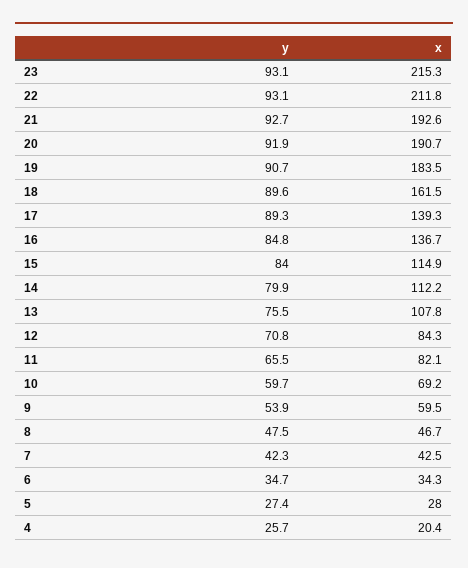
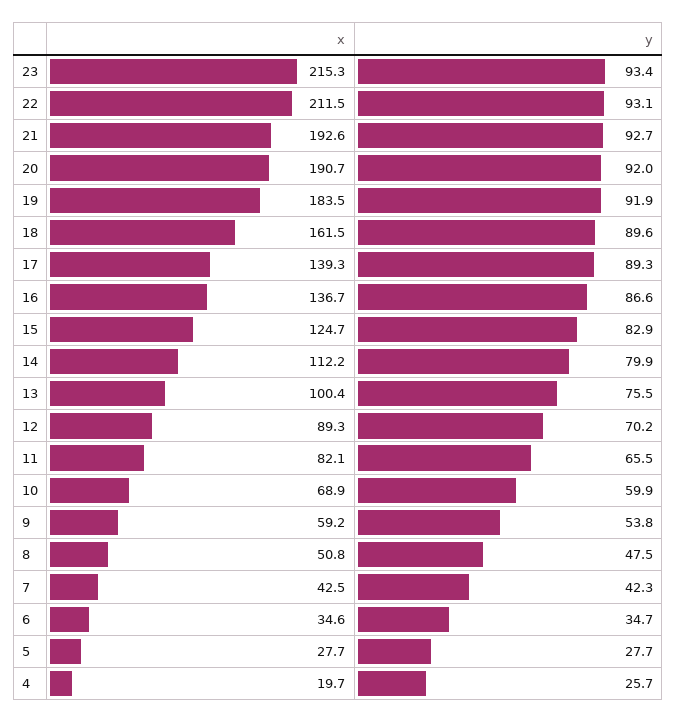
  {
    "y": {
-     "23": 93.1,
+     "23": 93.4,
      "22": 93.1,
      "21": 92.7,
-     "20": 91.9,
+     "20": 92,
-     "19": 90.7,
+     "19": 91.9,
      "18": 89.6,
      "17": 89.3,
-     "16": 84.8,
+     "16": 86.6,
-     "15": 84,
+     "15": 82.9,
      "14": 79.9,
      "13": 75.5,
-     "12": 70.8,
+     "12": 70.2,
      "11": 65.5,
-     "10": 59.7,
+     "10": 59.9,
-     "9": 53.9,
+     "9": 53.8,
      "8": 47.5,
      "7": 42.3,
      "6": 34.7,
-     "5": 27.4,
+     "5": 27.7,
      "4": 25.7
    },
    "x": {
      "23": 215.3,
-     "22": 211.8,
+     "22": 211.5,
      "21": 192.6,
      "20": 190.7,
      "19": 183.5,
      "18": 161.5,
      "17": 139.3,
      "16": 136.7,
-     "15": 114.9,
+     "15": 124.7,
      "14": 112.2,
-     "13": 107.8,
+     "13": 100.4,
-     "12": 84.3,
+     "12": 89.3,
      "11": 82.1,
-     "10": 69.2,
+     "10": 68.9,
-     "9": 59.5,
+     "9": 59.2,
-     "8": 46.7,
+     "8": 50.8,
      "7": 42.5,
-     "6": 34.3,
+     "6": 34.6,
-     "5": 28,
+     "5": 27.7,
-     "4": 20.4
+     "4": 19.7
    }
  }

